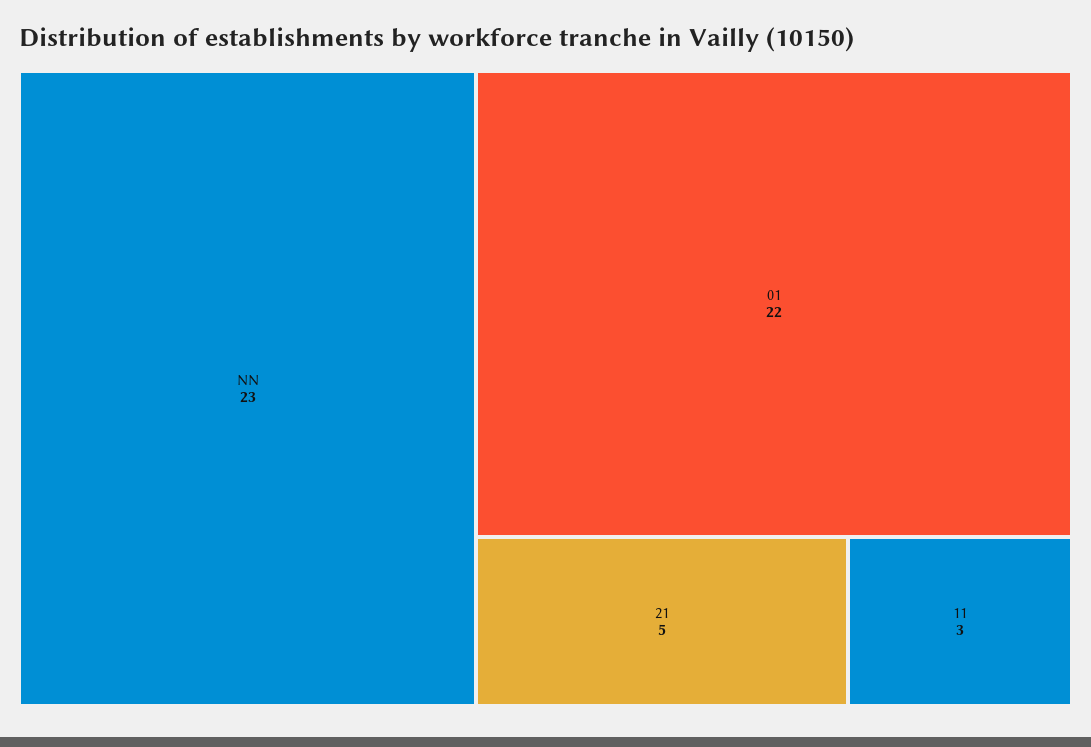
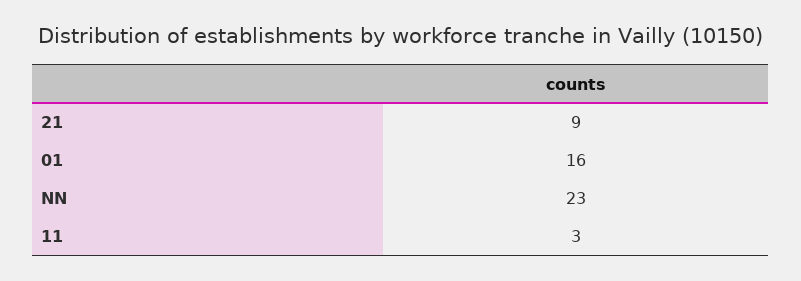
  {
    "NN": 23,
-   "01": 22,
+   "01": 16,
-   "21": 5,
+   "21": 9,
    "11": 3
  }

